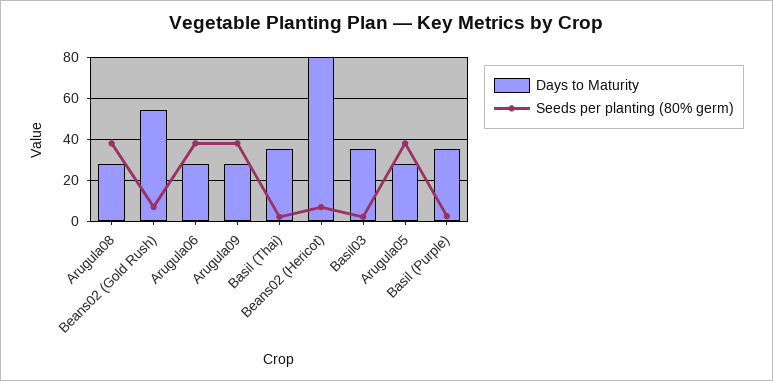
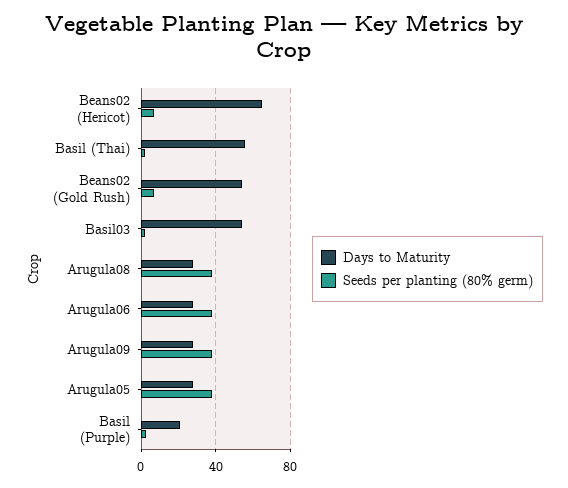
  {
    "Days to Maturity": {
      "Arugula08": 30,
      "Beans02 (Gold Rush)": 55,
      "Arugula06": 30,
      "Arugula09": 30,
-     "Basil (Thai)": 35,
+     "Basil (Thai)": 55,
-     "Beans02 (Hericot)": 80,
+     "Beans02 (Hericot)": 65,
-     "Basil03": 35,
+     "Basil03": 55,
      "Arugula05": 30,
-     "Basil (Purple)": 35
+     "Basil (Purple)": 20
    },
    "Seeds per planting (80% germ)": {
      "Arugula08": 40,
      "Beans02 (Gold Rush)": 5,
      "Arugula06": 40,
      "Arugula09": 40,
      "Basil (Thai)": 0,
      "Beans02 (Hericot)": 5,
      "Basil03": 0,
      "Arugula05": 40,
      "Basil (Purple)": 0
    }
  }

